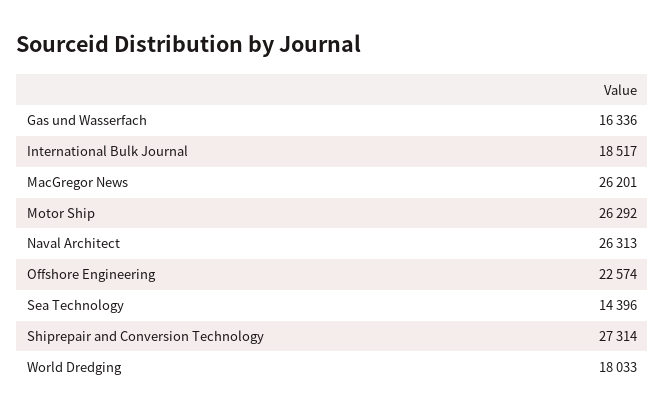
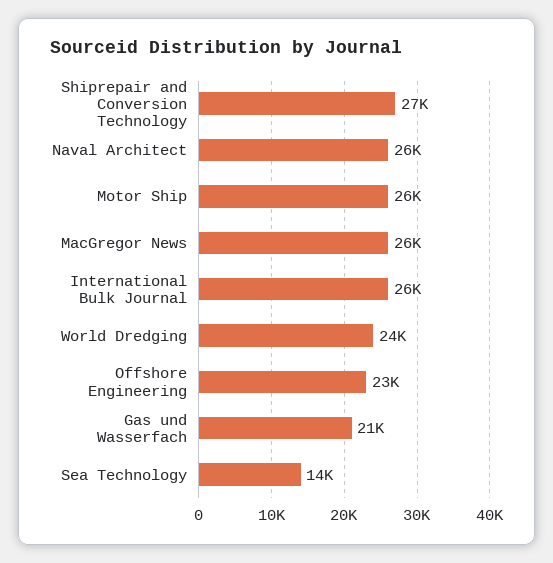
  {
-   "Gas und Wasserfach": 16336,
+   "Gas und Wasserfach": 21000,
-   "International Bulk Journal": 18517,
+   "International Bulk Journal": 26000,
    "MacGregor News": 26201,
    "Motor Ship": 26292,
    "Naval Architect": 26313,
    "Offshore Engineering": 22574,
    "Sea Technology": 14396,
    "Shiprepair and Conversion Technology": 27314,
-   "World Dredging": 18033
+   "World Dredging": 24000
  }

